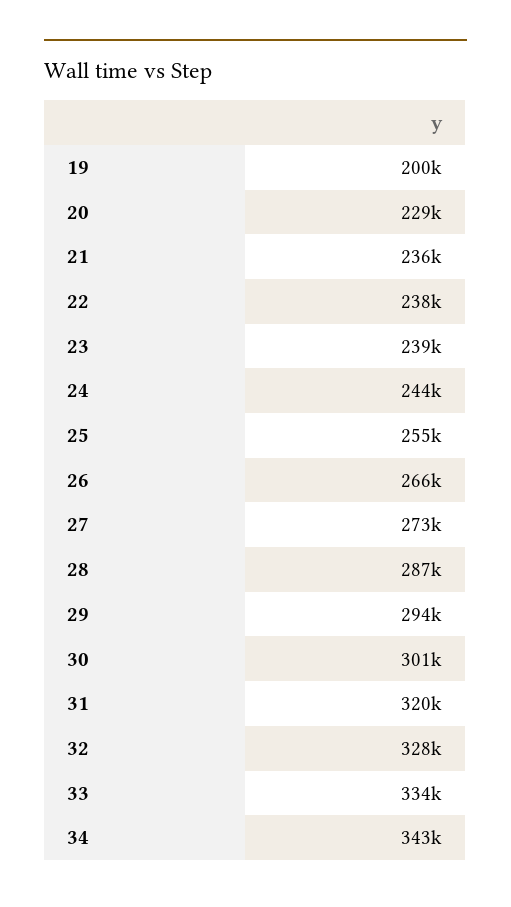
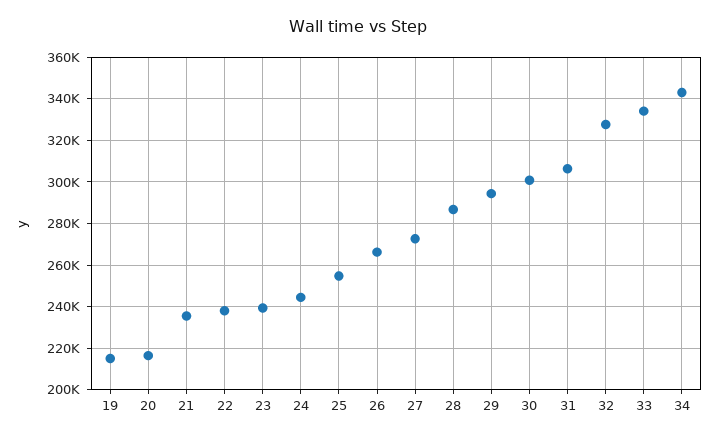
  {
-   "19": 200000,
+   "19": 215000,
-   "20": 229000,
+   "20": 215000,
    "21": 236000,
    "22": 238000,
    "23": 239000,
    "24": 244000,
    "25": 255000,
    "26": 266000,
    "27": 273000,
    "28": 287000,
    "29": 294000,
    "30": 301000,
-   "31": 320000,
+   "31": 305000,
    "32": 328000,
    "33": 334000,
    "34": 343000
  }

